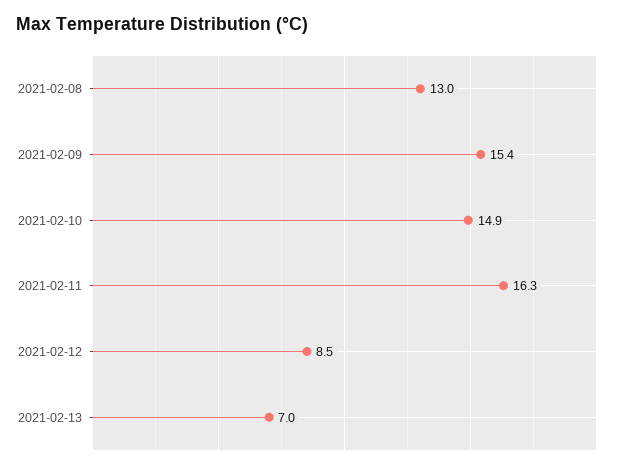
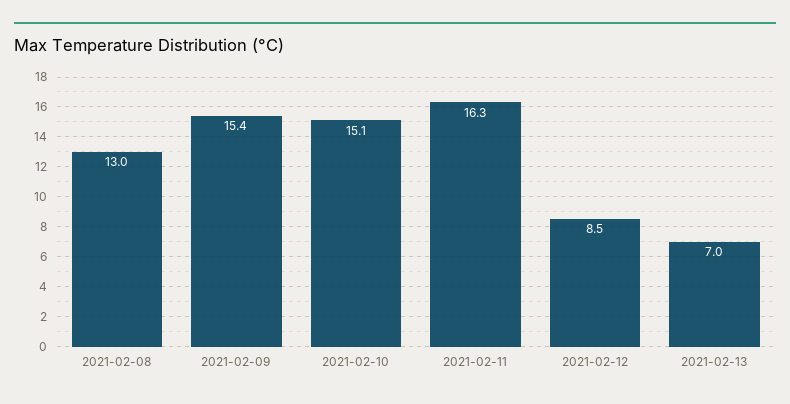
  {
    "2021-02-08": 13,
    "2021-02-09": 15.4,
-   "2021-02-10": 14.9,
+   "2021-02-10": 15.1,
    "2021-02-11": 16.3,
    "2021-02-12": 8.5,
    "2021-02-13": 7
  }

